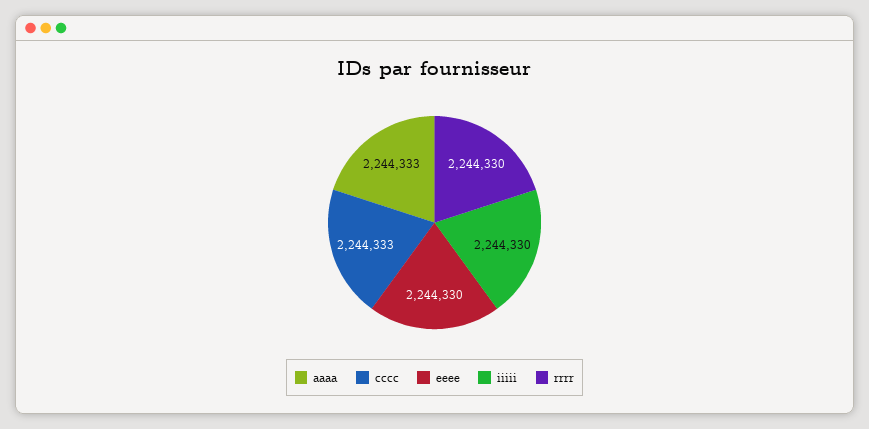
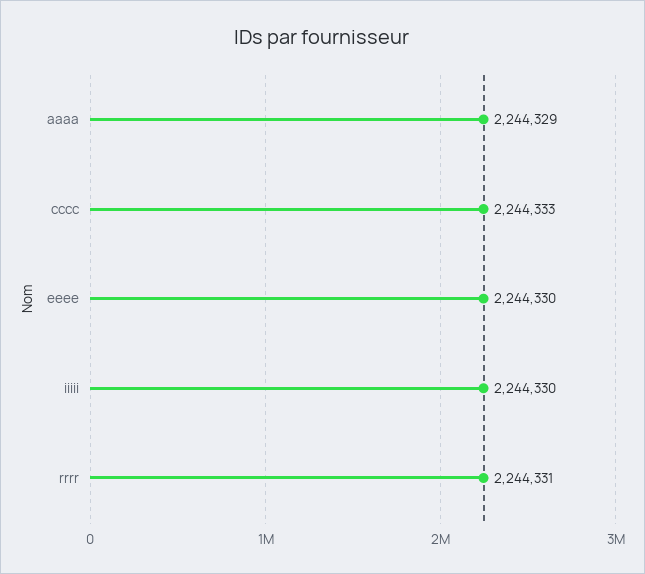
  {
-   "aaaa": 2244333,
+   "aaaa": 2244329,
    "cccc": 2244333,
    "eeee": 2244330,
    "iiiii": 2244330,
-   "rrrr": 2244330
+   "rrrr": 2244331
  }

